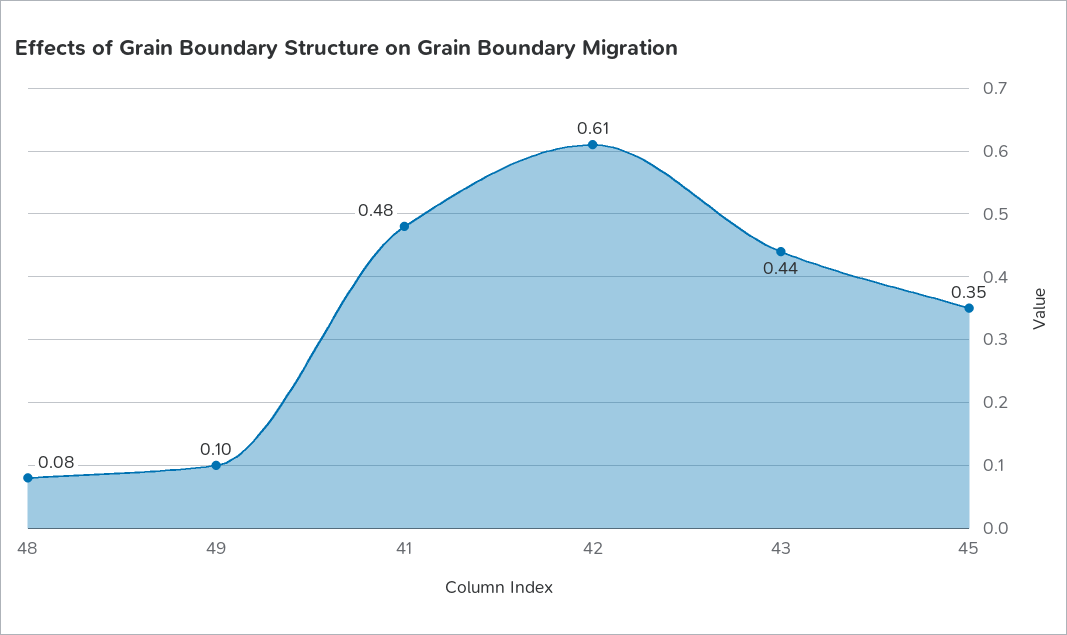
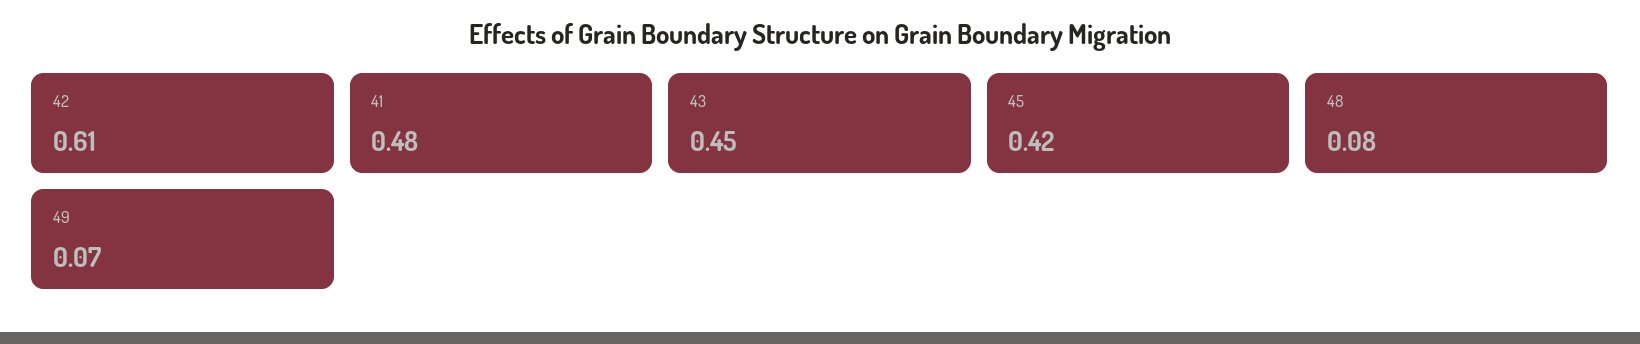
  {
    "48": 0.08,
-   "49": 0.1,
+   "49": 0.07,
    "41": 0.48,
    "42": 0.61,
-   "43": 0.44,
+   "43": 0.45,
-   "45": 0.35
+   "45": 0.42
  }

